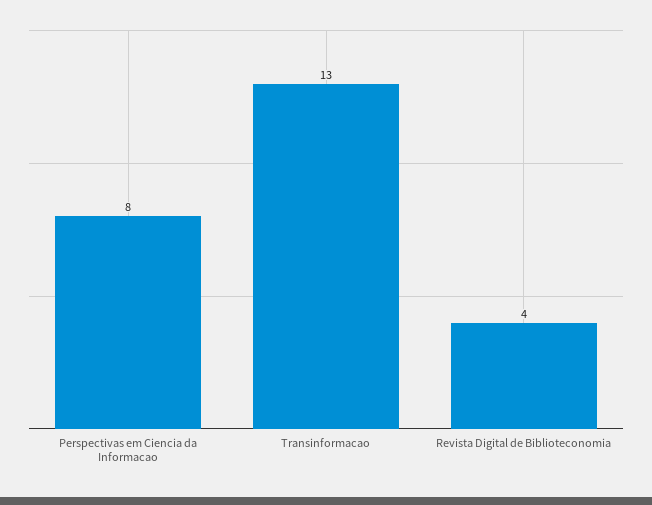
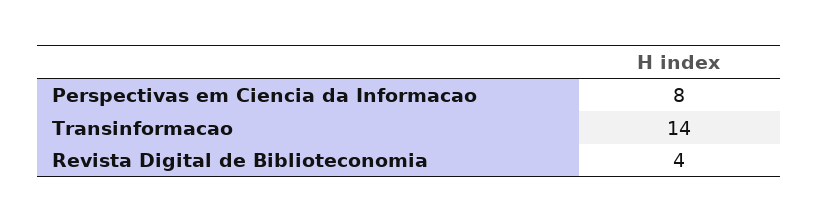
  {
    "Perspectivas em Ciencia da Informacao": 8,
-   "Transinformacao": 13,
+   "Transinformacao": 14,
    "Revista Digital de Biblioteconomia": 4
  }

